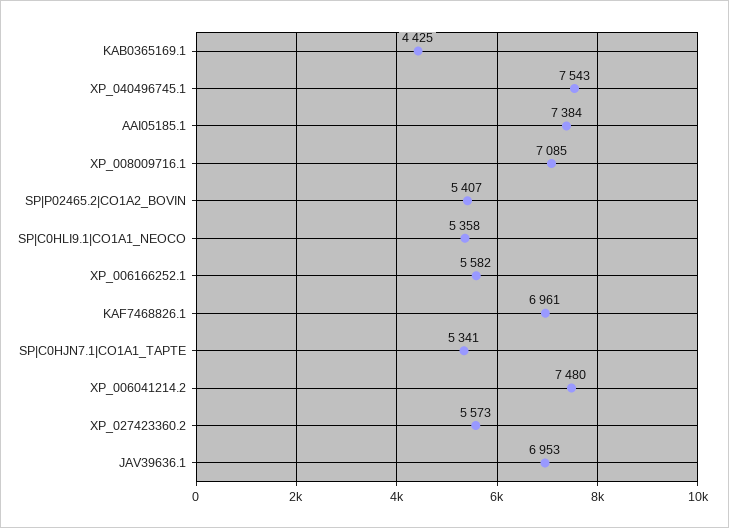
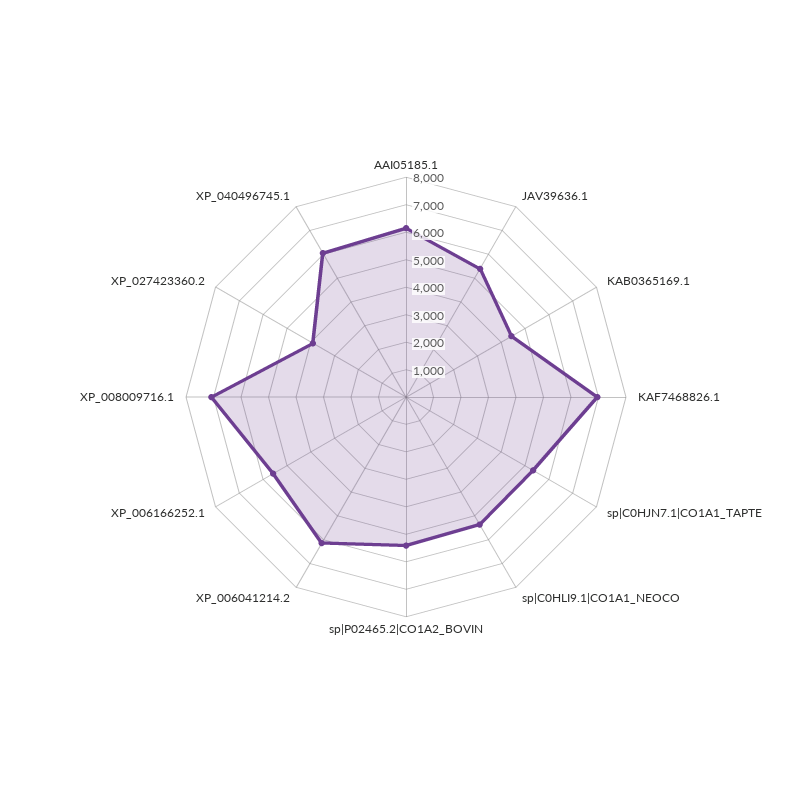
  {
    "KAB0365169.1": 4425,
-   "XP_040496745.1": 7543,
+   "XP_040496745.1": 6000,
-   "AAI05185.1": 7384,
+   "AAI05185.1": 6000,
    "XP_008009716.1": 7085,
    "SP|P02465.2|CO1A2_BOVIN": 5407,
    "SP|C0HLI9.1|CO1A1_NEOCO": 5358,
    "XP_006166252.1": 5582,
    "KAF7468826.1": 6961,
    "SP|C0HJN7.1|CO1A1_TAPTE": 5341,
-   "XP_006041214.2": 7480,
+   "XP_006041214.2": 6000,
-   "XP_027423360.2": 5573,
+   "XP_027423360.2": 4000,
-   "JAV39636.1": 6953
+   "JAV39636.1": 5500
  }

